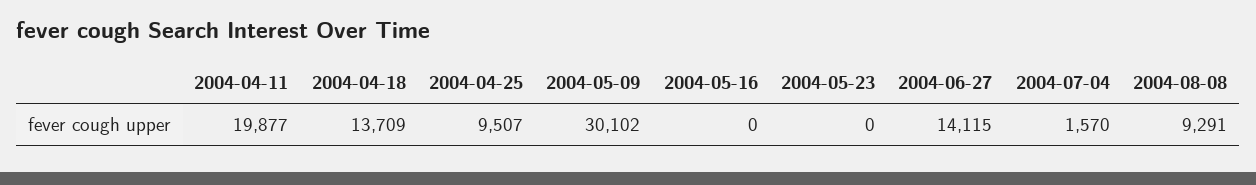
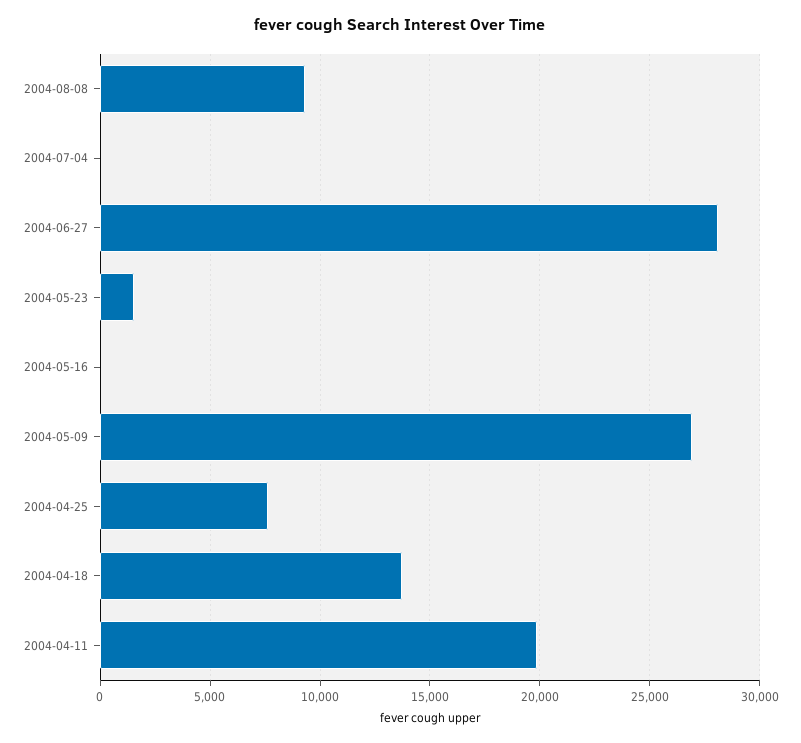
  {
    "2004-04-11": 19877,
    "2004-04-18": 13709,
-   "2004-04-25": 9507,
+   "2004-04-25": 7500,
-   "2004-05-09": 30102,
+   "2004-05-09": 27000,
    "2004-05-16": 0,
-   "2004-05-23": 0,
+   "2004-05-23": 1500,
-   "2004-06-27": 14115,
+   "2004-06-27": 28000,
-   "2004-07-04": 1570,
+   "2004-07-04": 0,
    "2004-08-08": 9291
  }

